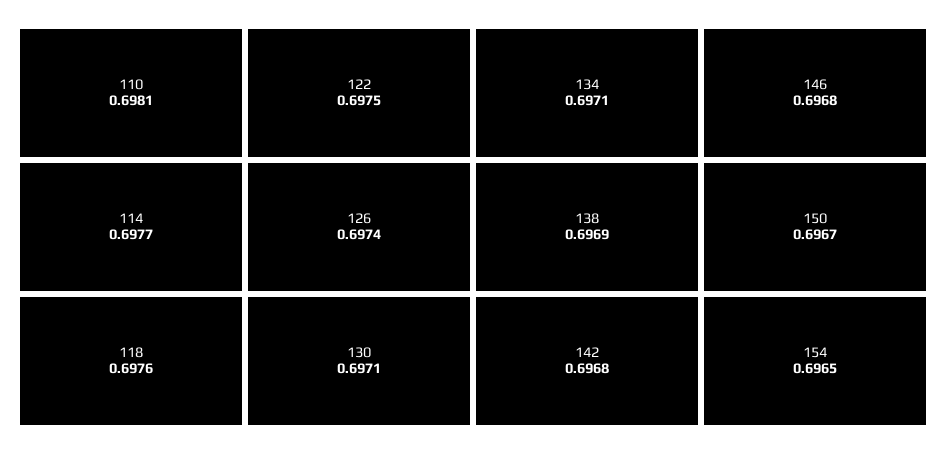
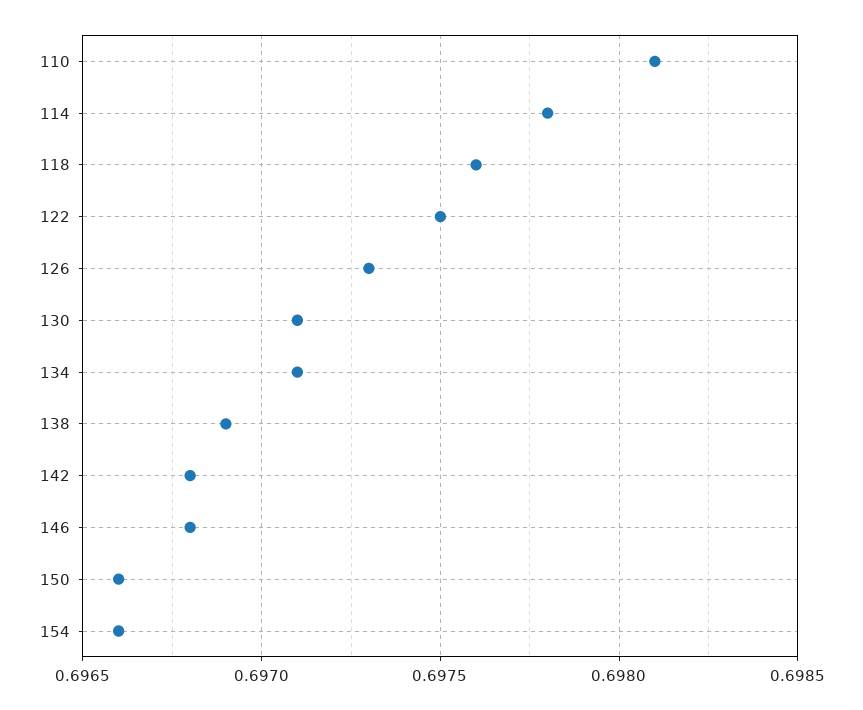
  {
    "110": 0.6981,
-   "114": 0.6977,
+   "114": 0.6978,
    "118": 0.6976,
    "122": 0.6975,
-   "126": 0.6974,
+   "126": 0.6973,
    "130": 0.6971,
    "134": 0.6971,
    "138": 0.6969,
    "142": 0.6968,
    "146": 0.6968,
-   "150": 0.6967,
+   "150": 0.6966,
-   "154": 0.6965
+   "154": 0.6966
  }

